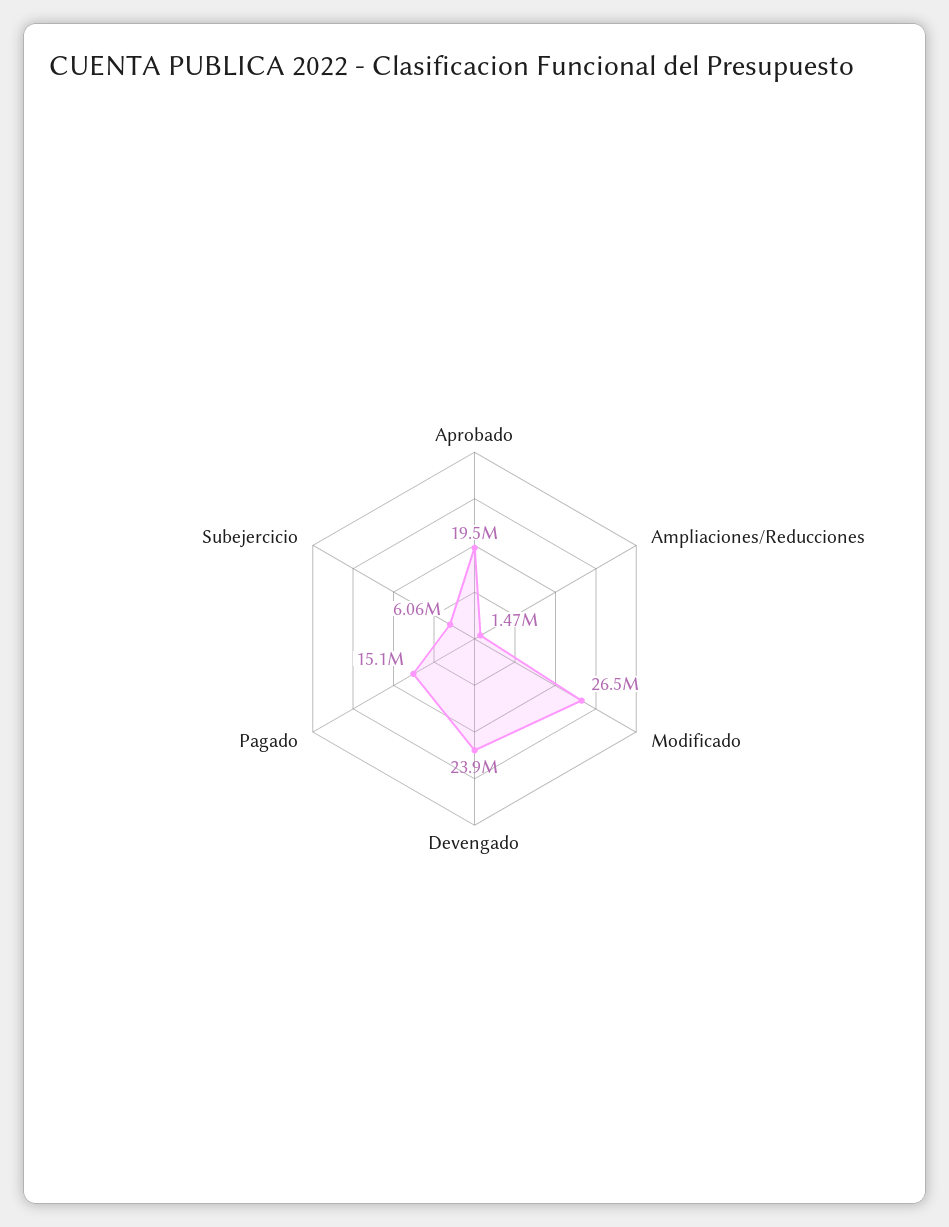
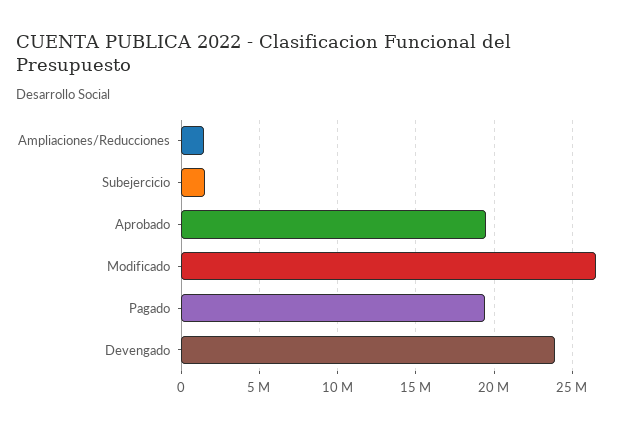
  {
    "Aprobado": 19500000,
    "Ampliaciones/Reducciones": 1470000,
    "Modificado": 26500000,
    "Devengado": 23900000,
-   "Pagado": 15100000,
+   "Pagado": 19500000,
-   "Subejercicio": 6060000
+   "Subejercicio": 1500000
  }

